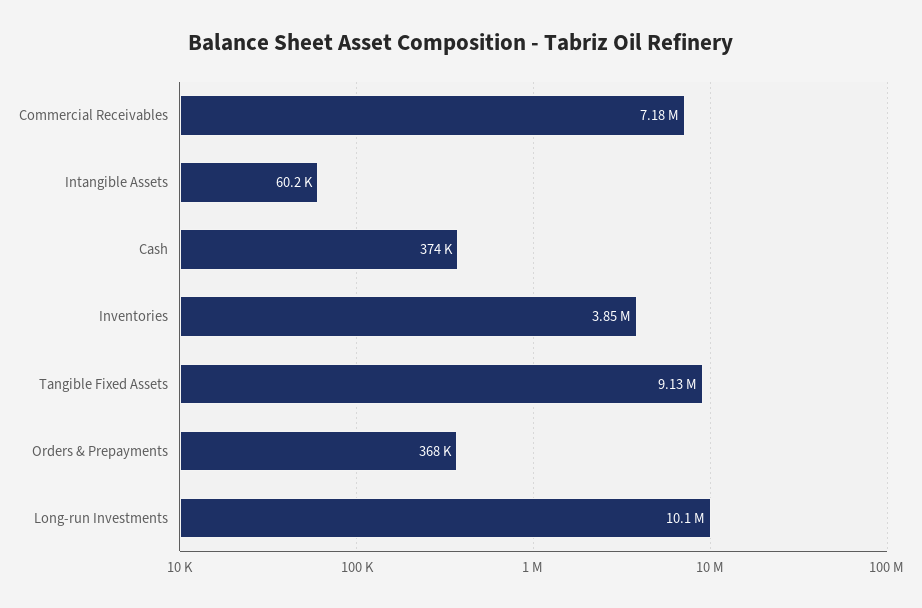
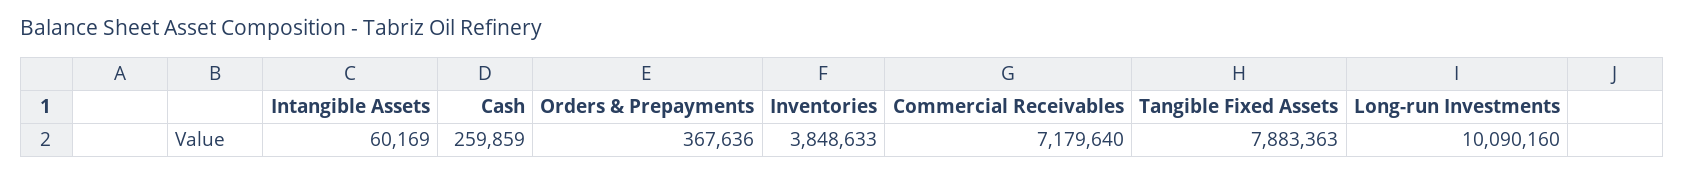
  {
    "Commercial Receivables": 7179640,
    "Intangible Assets": 60169,
-   "Cash": 374000,
+   "Cash": 259859,
    "Inventories": 3848633,
-   "Tangible Fixed Assets": 9130000,
+   "Tangible Fixed Assets": 7883363,
    "Orders & Prepayments": 367636,
    "Long-run Investments": 10090160
  }

